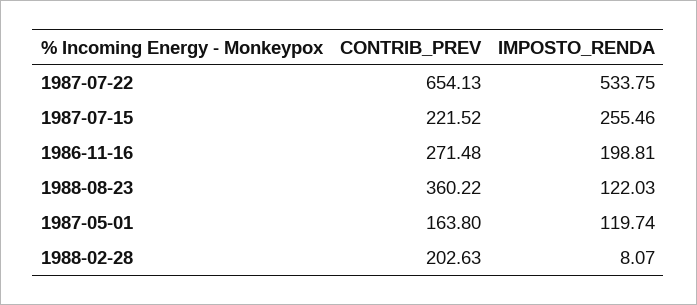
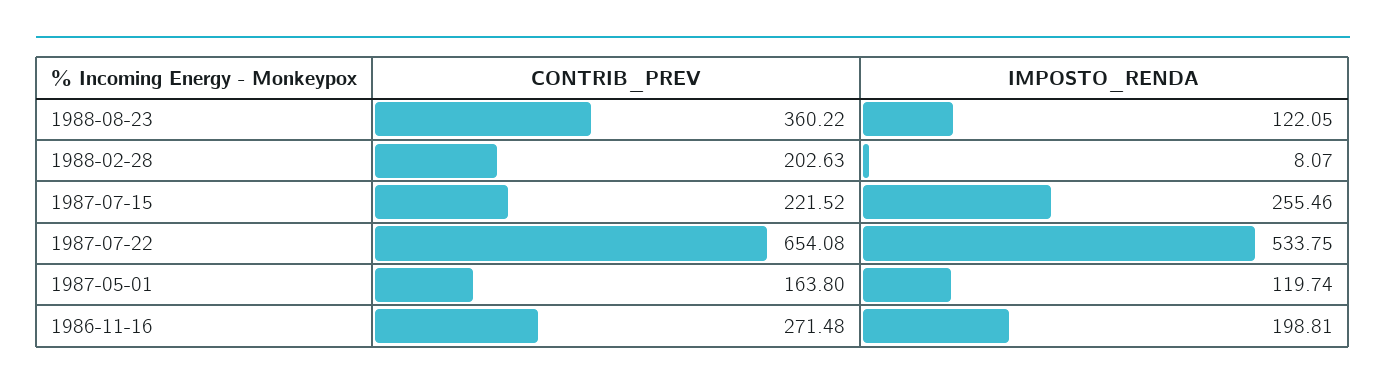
  {
    "CONTRIB_PREV": {
-     "1987-07-22": 654.13,
+     "1987-07-22": 654.08,
      "1987-07-15": 221.52,
      "1986-11-16": 271.48,
      "1988-08-23": 360.22,
      "1987-05-01": 163.8,
      "1988-02-28": 202.63
    },
    "IMPOSTO_RENDA": {
      "1987-07-22": 533.75,
      "1987-07-15": 255.46,
      "1986-11-16": 198.81,
-     "1988-08-23": 122.03,
+     "1988-08-23": 122.05,
      "1987-05-01": 119.74,
      "1988-02-28": 8.07
    }
  }

